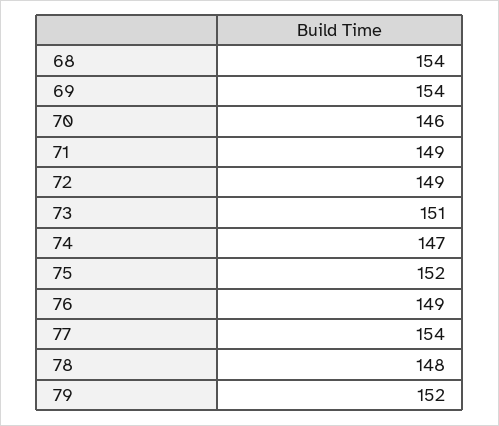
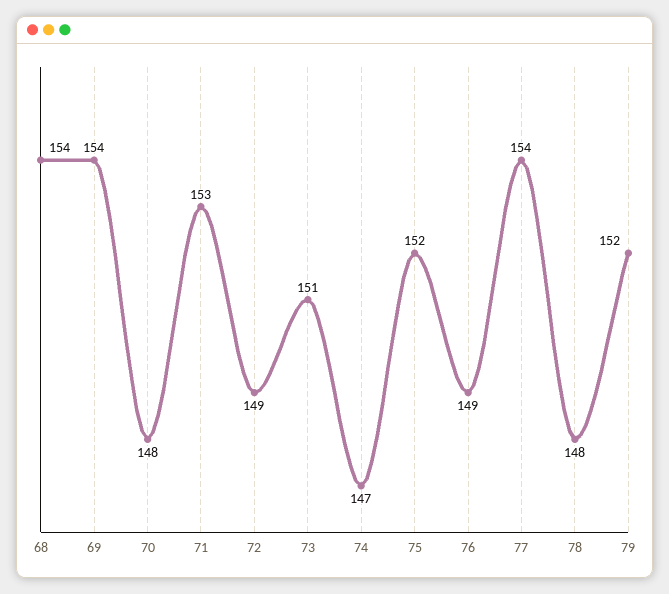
  {
    "68": 154,
    "69": 154,
-   "70": 146,
+   "70": 148,
-   "71": 149,
+   "71": 153,
    "72": 149,
    "73": 151,
    "74": 147,
    "75": 152,
    "76": 149,
    "77": 154,
    "78": 148,
    "79": 152
  }

